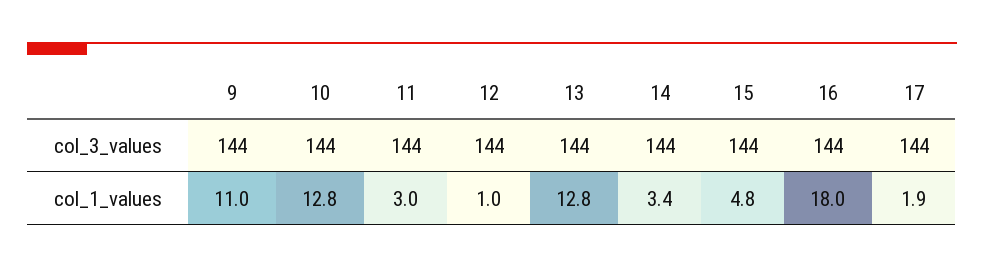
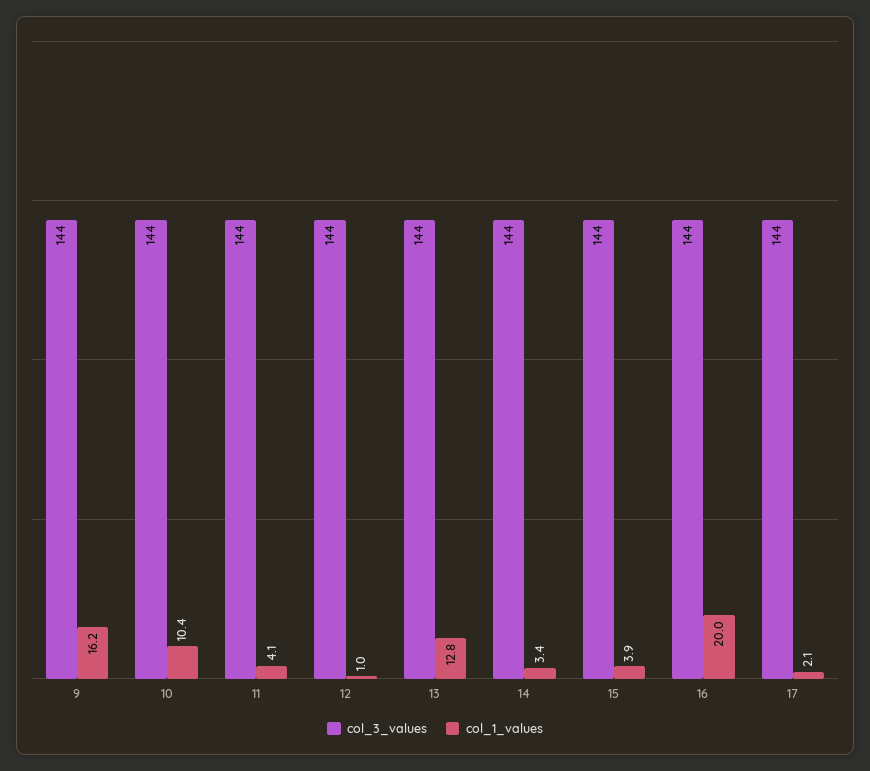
  {
    "col_3_values": {
      "9": 144,
      "10": 144,
      "11": 144,
      "12": 144,
      "13": 144,
      "14": 144,
      "15": 144,
      "16": 144,
      "17": 144
    },
    "col_1_values": {
-     "9": 11,
+     "9": 16.2,
-     "10": 12.8,
+     "10": 10.4,
-     "11": 3,
+     "11": 4.1,
      "12": 1,
      "13": 12.8,
      "14": 3.4,
-     "15": 4.8,
+     "15": 3.9,
-     "16": 18,
+     "16": 20,
-     "17": 1.9
+     "17": 2.1
    }
  }

